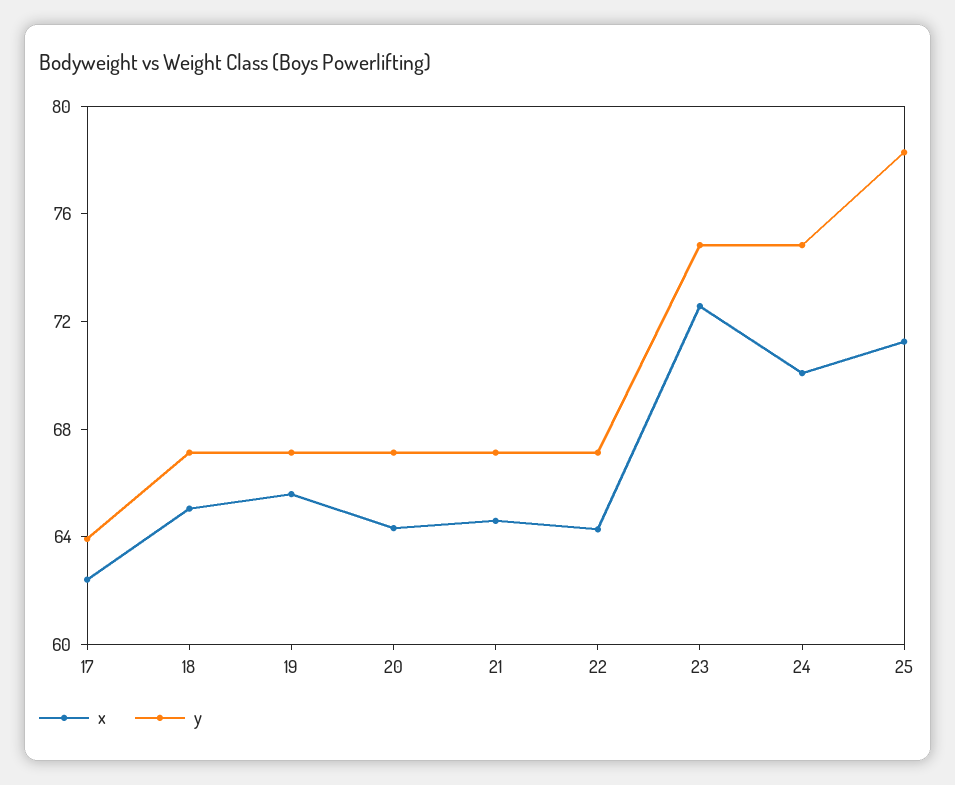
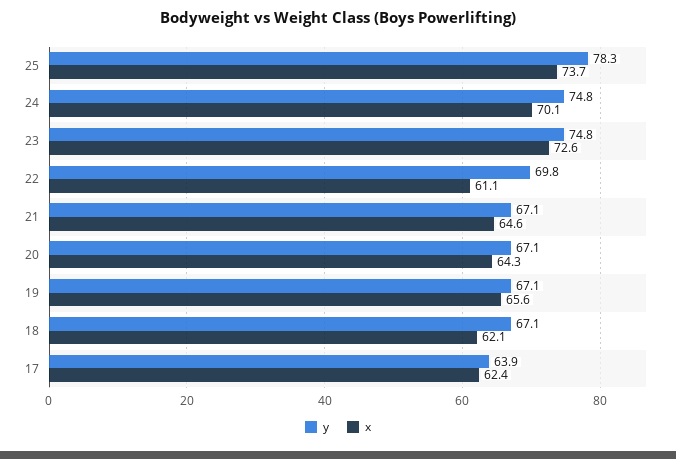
  {
    "x": {
      "17": 62.4,
-     "18": 65,
+     "18": 62.1,
      "19": 65.6,
      "20": 64.3,
      "21": 64.6,
-     "22": 64,
+     "22": 61.1,
      "23": 72.6,
      "24": 70.1,
-     "25": 71
+     "25": 73.7
    },
    "y": {
      "17": 63.9,
      "18": 67.1,
      "19": 67.1,
      "20": 67.1,
      "21": 67.1,
-     "22": 67,
+     "22": 69.8,
      "23": 74.8,
      "24": 74.8,
      "25": 78.3
    }
  }

